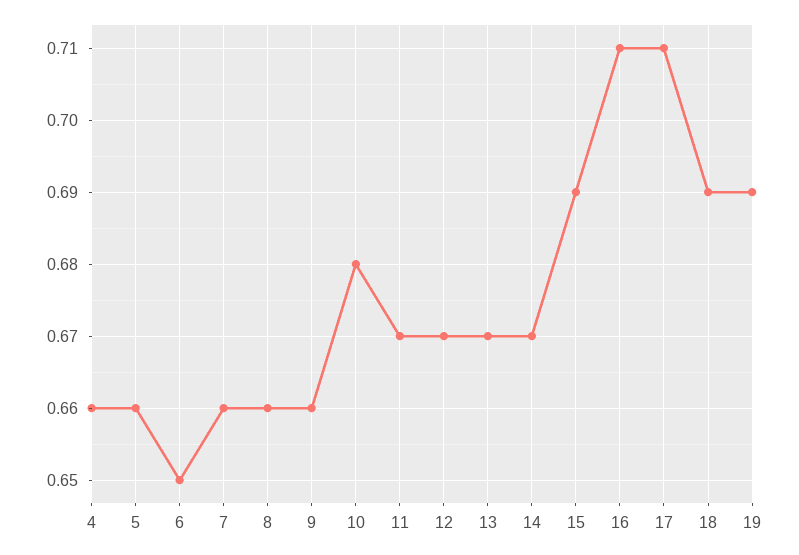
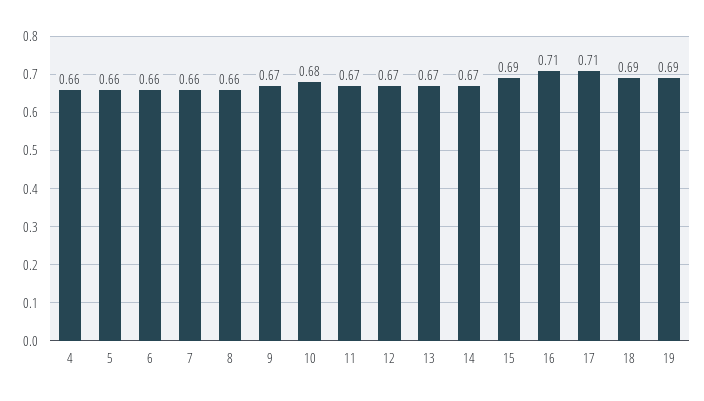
  {
    "4": 0.66,
    "5": 0.66,
-   "6": 0.65,
+   "6": 0.66,
    "7": 0.66,
    "8": 0.66,
-   "9": 0.66,
+   "9": 0.67,
    "10": 0.68,
    "11": 0.67,
    "12": 0.67,
    "13": 0.67,
    "14": 0.67,
    "15": 0.69,
    "16": 0.71,
    "17": 0.71,
    "18": 0.69,
    "19": 0.69
  }

